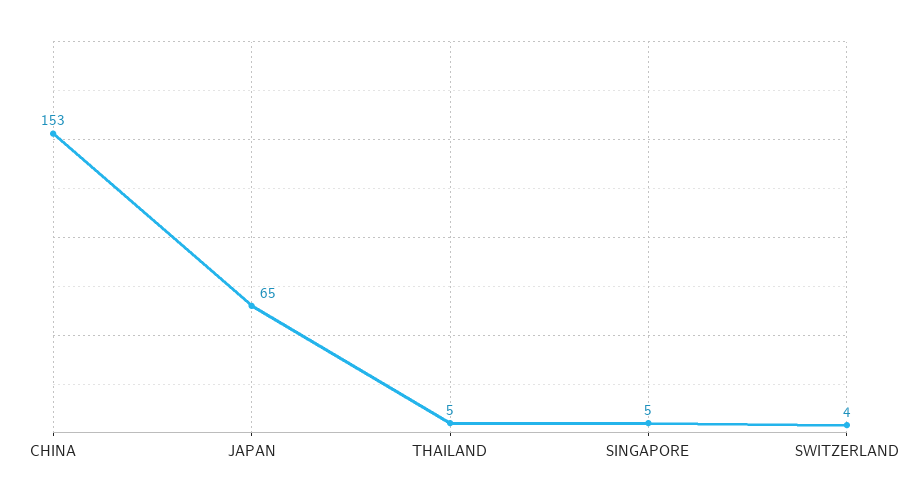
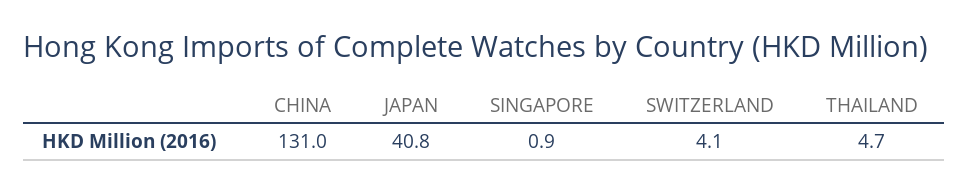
  {
-   "CHINA": 153,
+   "CHINA": 131,
-   "JAPAN": 65,
+   "JAPAN": 40.8,
    "THAILAND": 4.7,
-   "SINGAPORE": 5,
+   "SINGAPORE": 0.9,
    "SWITZERLAND": 4.1
  }

